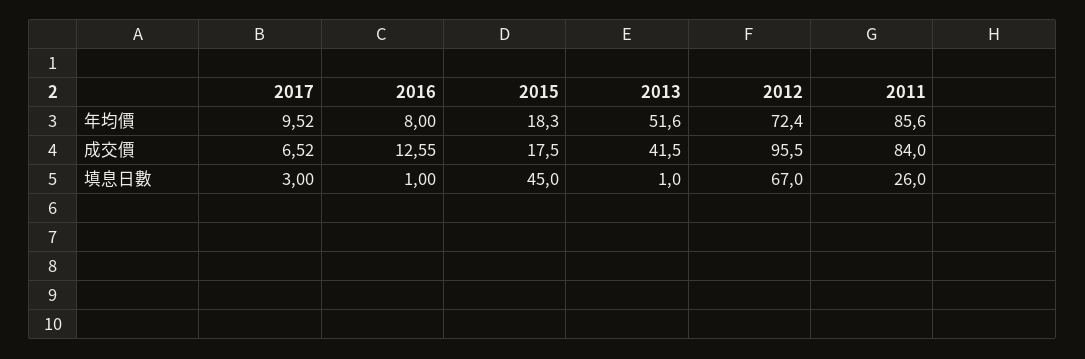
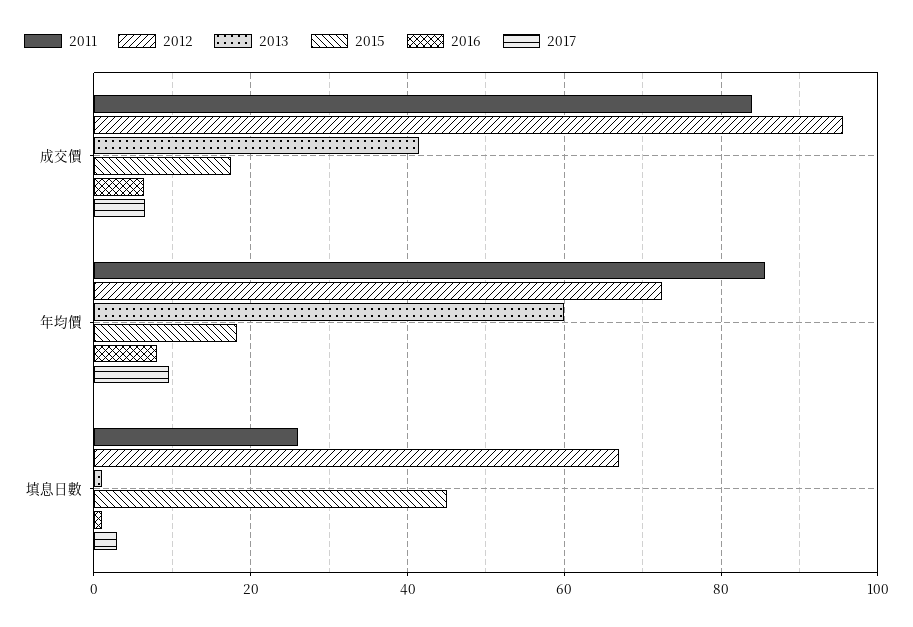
  {
    "2017": {
      "年均價": 9.52,
      "成交價": 6.52,
      "填息日數": 3
    },
    "2016": {
      "年均價": 8,
-     "成交價": 12.55,
+     "成交價": 6,
      "填息日數": 1
    },
    "2015": {
      "年均價": 18.3,
      "成交價": 17.5,
      "填息日數": 45
    },
    "2013": {
-     "年均價": 51.6,
+     "年均價": 60,
      "成交價": 41.5,
      "填息日數": 1
    },
    "2012": {
      "年均價": 72.4,
      "成交價": 95.5,
      "填息日數": 67
    },
    "2011": {
      "年均價": 85.6,
      "成交價": 84,
      "填息日數": 26
    }
  }

